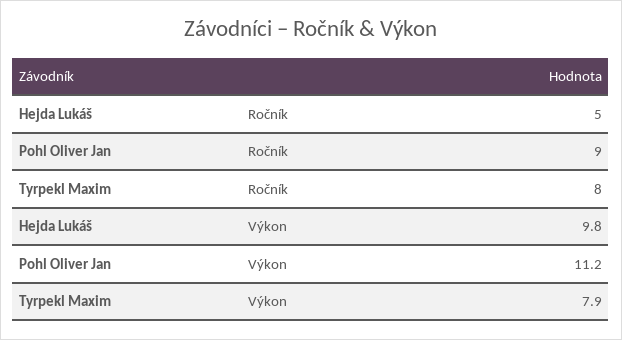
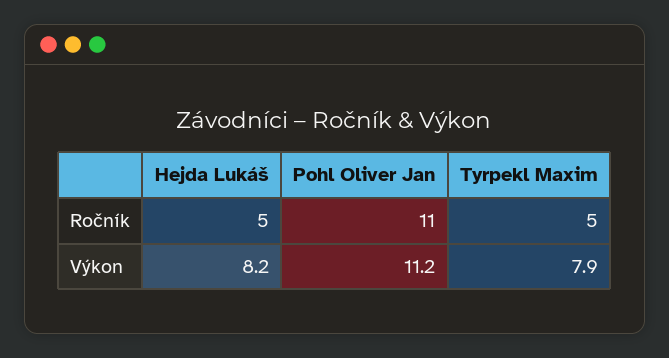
  {
    "Hejda Lukáš": {
      "Ročník": 5,
-     "Výkon": 9.8
+     "Výkon": 8.2
    },
    "Pohl Oliver Jan": {
-     "Ročník": 9,
+     "Ročník": 11,
      "Výkon": 11.2
    },
    "Tyrpekl Maxim": {
-     "Ročník": 8,
+     "Ročník": 5,
      "Výkon": 7.9
    }
  }

